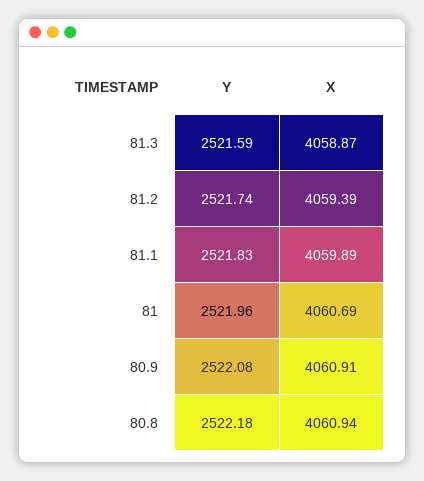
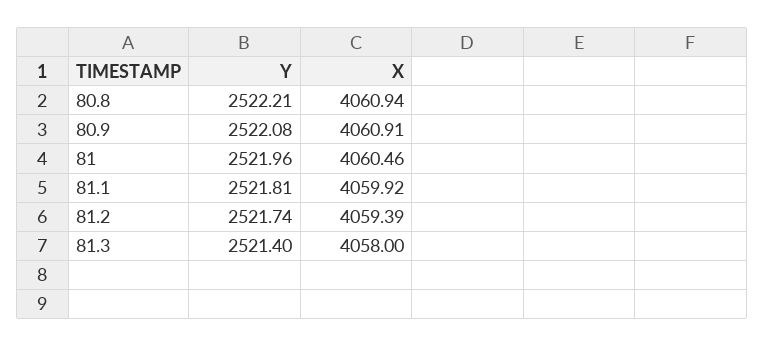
  {
    "Y": {
-     "81.3": 2521.59,
+     "81.3": 2521.4,
      "81.2": 2521.74,
-     "81.1": 2521.83,
+     "81.1": 2521.81,
      "81": 2521.96,
      "80.9": 2522.08,
-     "80.8": 2522.18
+     "80.8": 2522.21
    },
    "X": {
-     "81.3": 4058.87,
+     "81.3": 4058,
      "81.2": 4059.39,
-     "81.1": 4059.89,
+     "81.1": 4059.92,
-     "81": 4060.69,
+     "81": 4060.46,
      "80.9": 4060.91,
      "80.8": 4060.94
    }
  }

